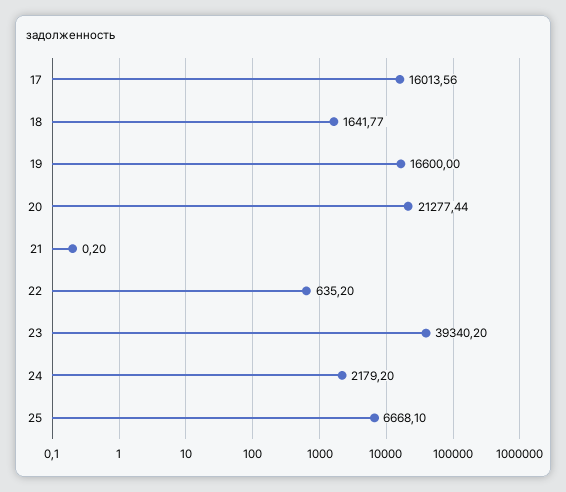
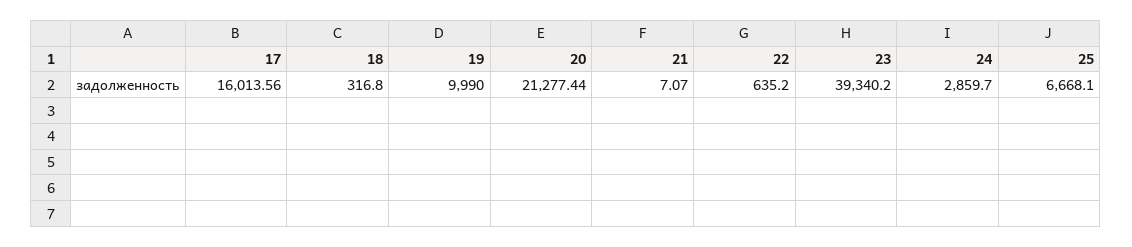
  {
    "17": 16013.56,
-   "18": 1641.77,
+   "18": 316.8,
-   "19": 16600,
+   "19": 9990,
    "20": 21277.44,
-   "21": 0.2,
+   "21": 7.07,
    "22": 635.2,
    "23": 39340.2,
-   "24": 2179.2,
+   "24": 2859.7,
    "25": 6668.1
  }

